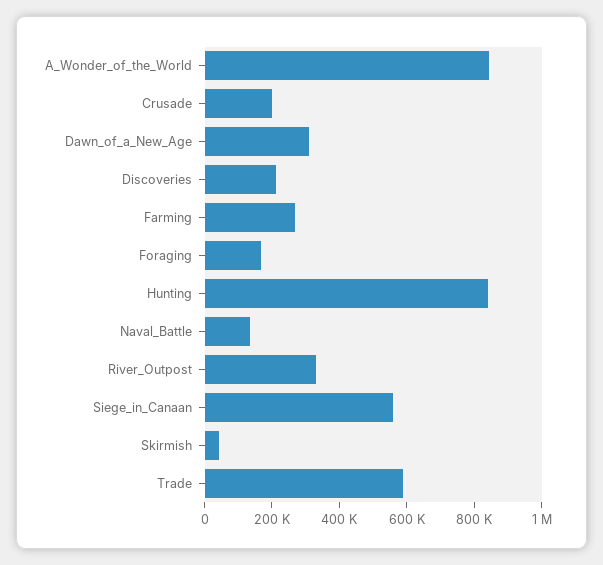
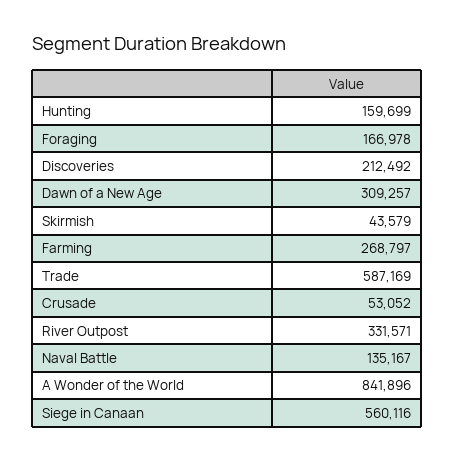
  {
    "A_Wonder_of_the_World": 841896,
-   "Crusade": 200000,
+   "Crusade": 53052,
    "Dawn_of_a_New_Age": 309257,
    "Discoveries": 212492,
    "Farming": 268797,
    "Foraging": 166978,
-   "Hunting": 850000,
+   "Hunting": 159699,
    "Naval_Battle": 135167,
    "River_Outpost": 331571,
    "Siege_in_Canaan": 560116,
    "Skirmish": 43579,
    "Trade": 587169
  }

